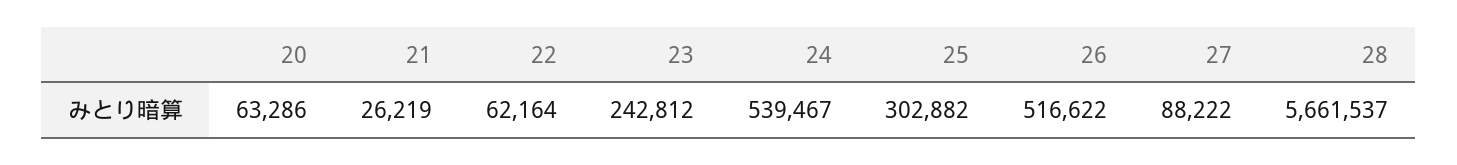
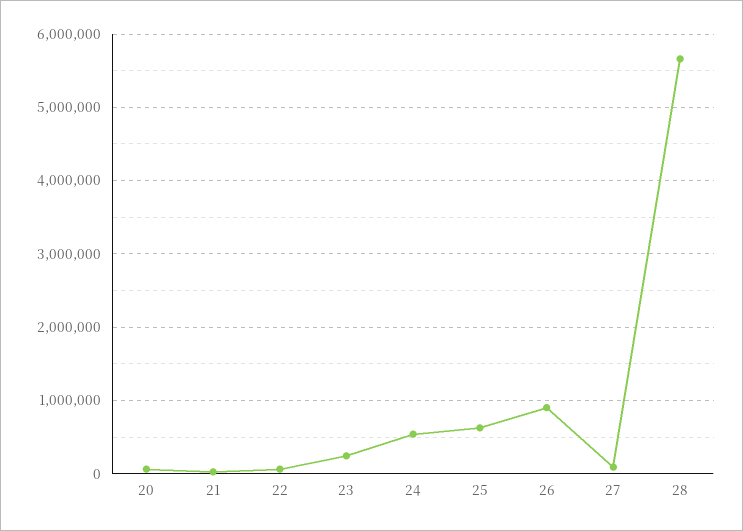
  {
    "20": 63286,
    "21": 26219,
    "22": 62164,
    "23": 242812,
    "24": 539467,
-   "25": 302882,
+   "25": 600000,
-   "26": 516622,
+   "26": 900000,
    "27": 88222,
    "28": 5661537
  }

